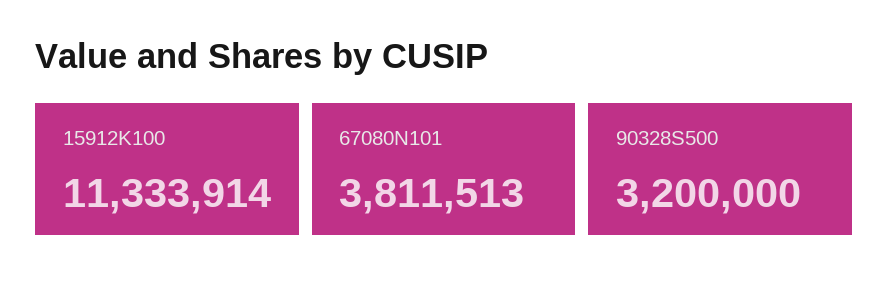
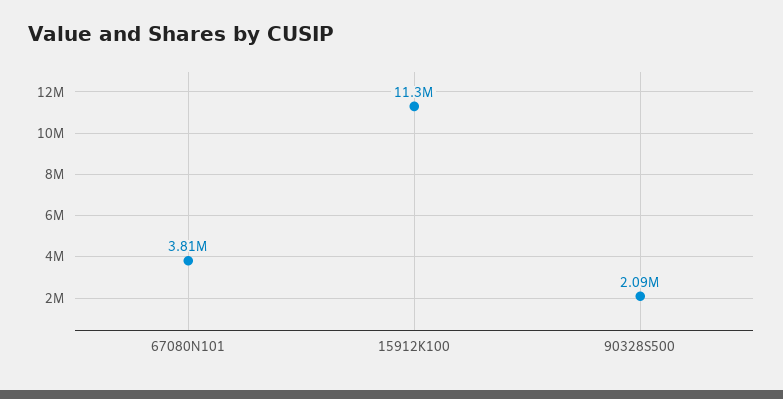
  {
    "15912K100": 11333914,
    "67080N101": 3811513,
-   "90328S500": 3200000
+   "90328S500": 2090000
  }

